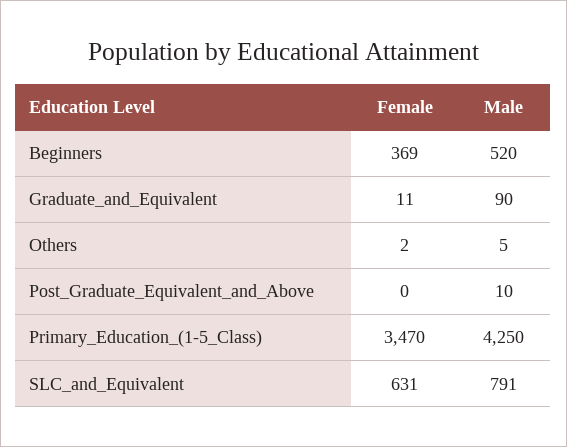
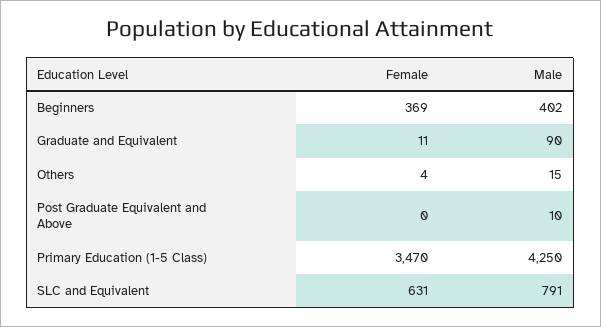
  {
    "Female": {
      "Beginners": 369,
      "Graduate_and_Equivalent": 11,
-     "Others": 2,
+     "Others": 4,
      "Post_Graduate_Equivalent_and_Above": 0,
      "Primary_Education_(1-5_Class)": 3470,
      "SLC_and_Equivalent": 631
    },
    "Male": {
-     "Beginners": 520,
+     "Beginners": 402,
      "Graduate_and_Equivalent": 90,
-     "Others": 5,
+     "Others": 15,
      "Post_Graduate_Equivalent_and_Above": 10,
      "Primary_Education_(1-5_Class)": 4250,
      "SLC_and_Equivalent": 791
    }
  }

